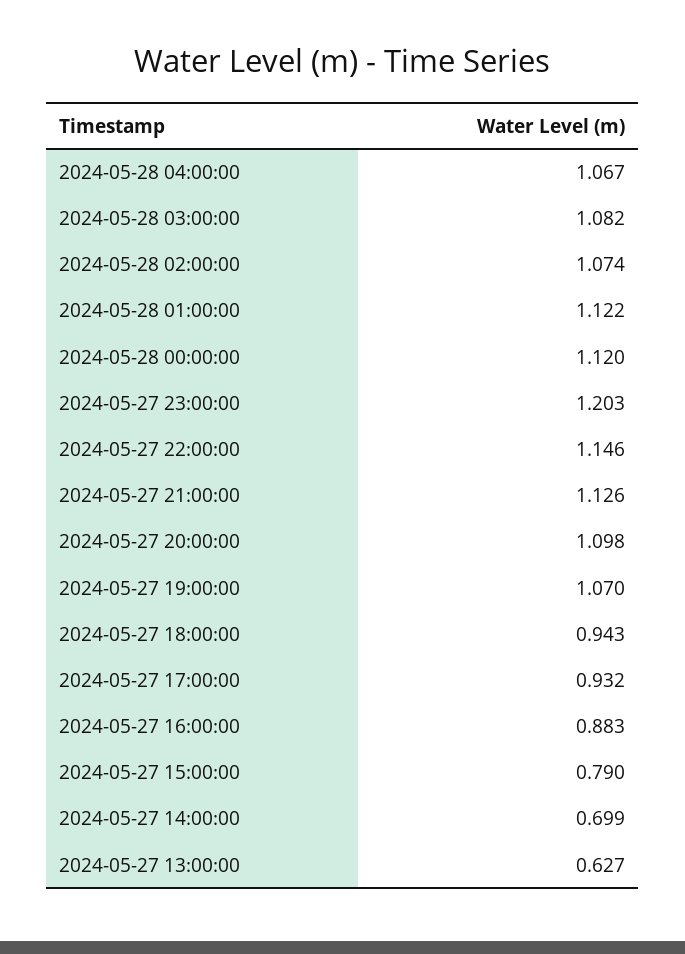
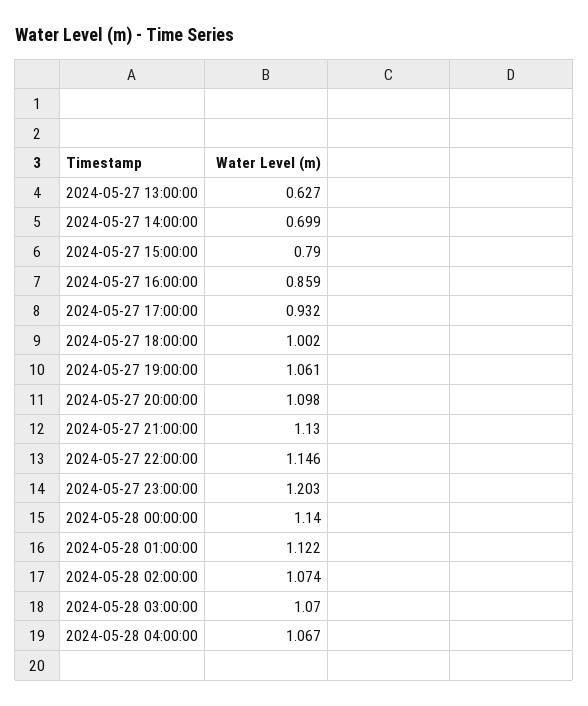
  {
    "2024-05-28 04:00:00": 1.067,
-   "2024-05-28 03:00:00": 1.082,
+   "2024-05-28 03:00:00": 1.07,
    "2024-05-28 02:00:00": 1.074,
    "2024-05-28 01:00:00": 1.122,
-   "2024-05-28 00:00:00": 1.12,
+   "2024-05-28 00:00:00": 1.14,
    "2024-05-27 23:00:00": 1.203,
    "2024-05-27 22:00:00": 1.146,
-   "2024-05-27 21:00:00": 1.126,
+   "2024-05-27 21:00:00": 1.13,
    "2024-05-27 20:00:00": 1.098,
-   "2024-05-27 19:00:00": 1.07,
+   "2024-05-27 19:00:00": 1.061,
-   "2024-05-27 18:00:00": 0.943,
+   "2024-05-27 18:00:00": 1.002,
    "2024-05-27 17:00:00": 0.932,
-   "2024-05-27 16:00:00": 0.883,
+   "2024-05-27 16:00:00": 0.859,
    "2024-05-27 15:00:00": 0.79,
    "2024-05-27 14:00:00": 0.699,
    "2024-05-27 13:00:00": 0.627
  }

